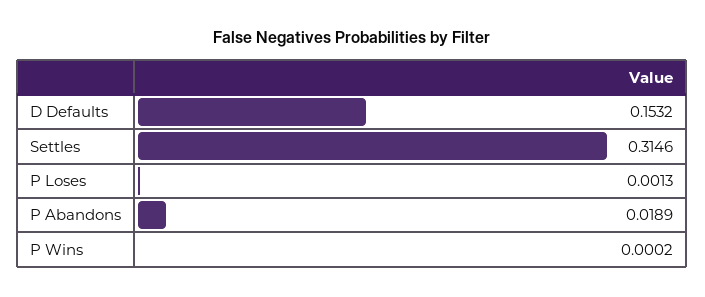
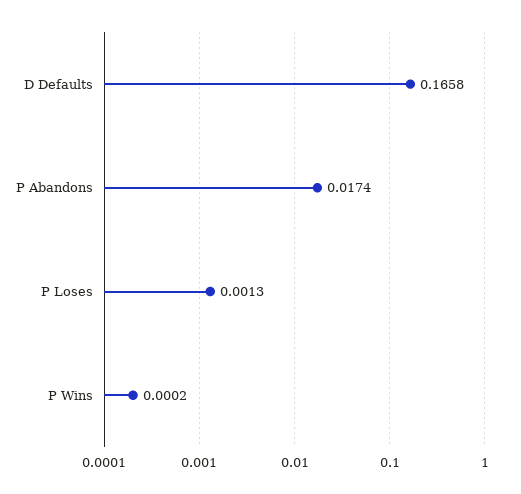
  {
-   "D Defaults": 0.1532,
+   "D Defaults": 0.1658,
-   "Settles": 0.3146,
    "P Loses": 0.0013,
-   "P Abandons": 0.0189,
+   "P Abandons": 0.0174,
    "P Wins": 0.0002
  }

